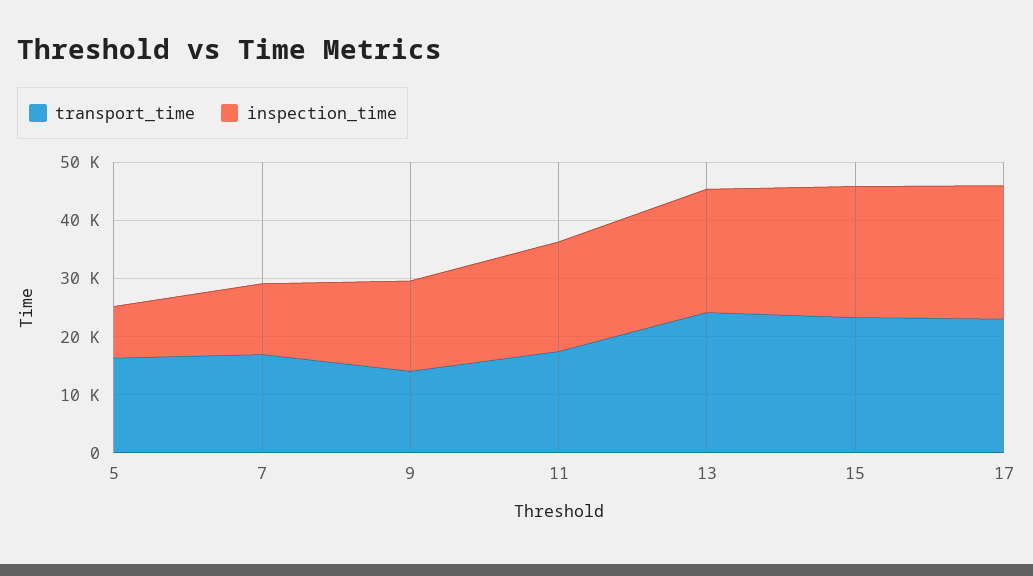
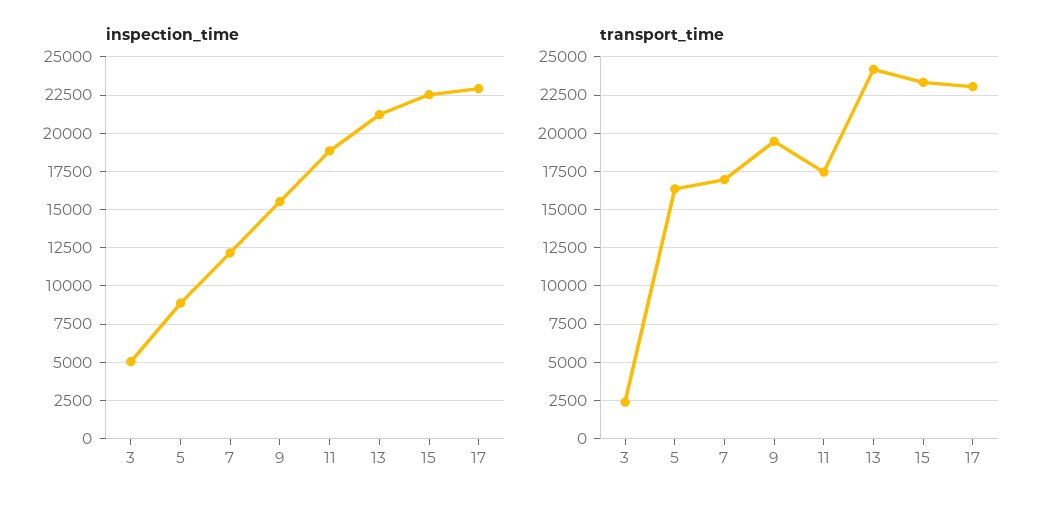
  {
    "transport_time": {
      "5": 16500,
      "7": 17000,
-     "9": 14000,
+     "9": 19500,
      "11": 17500,
      "13": 24000,
      "15": 23500,
-     "17": 23000
+     "17": 23000,
+     "3": 2500
    },
    "inspection_time": {
      "5": 9000,
      "7": 12000,
      "9": 15500,
      "11": 19000,
      "13": 21000,
      "15": 22500,
-     "17": 23000
+     "17": 23000,
+     "3": 5000
    }
  }

